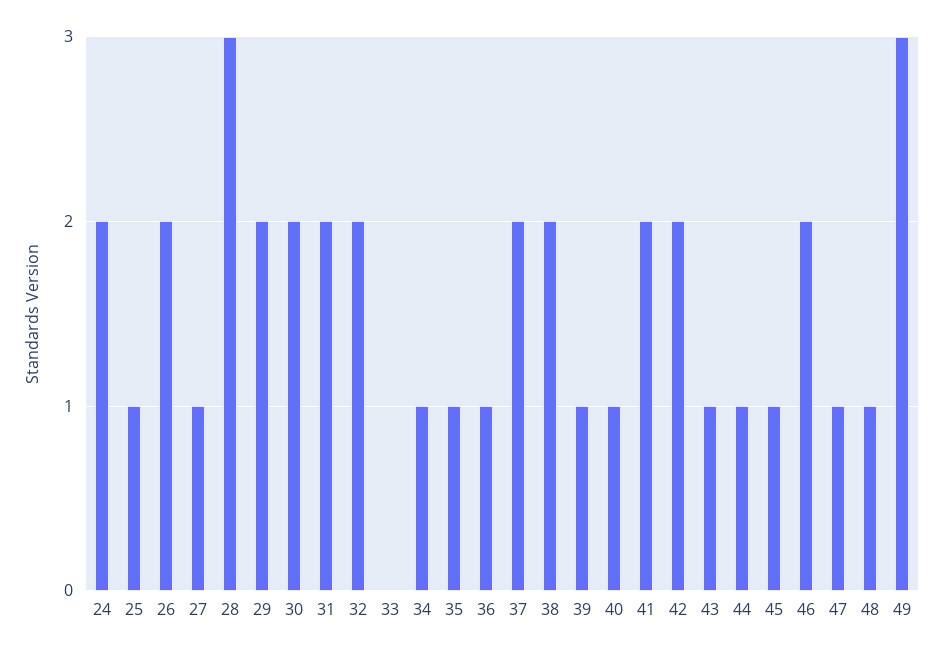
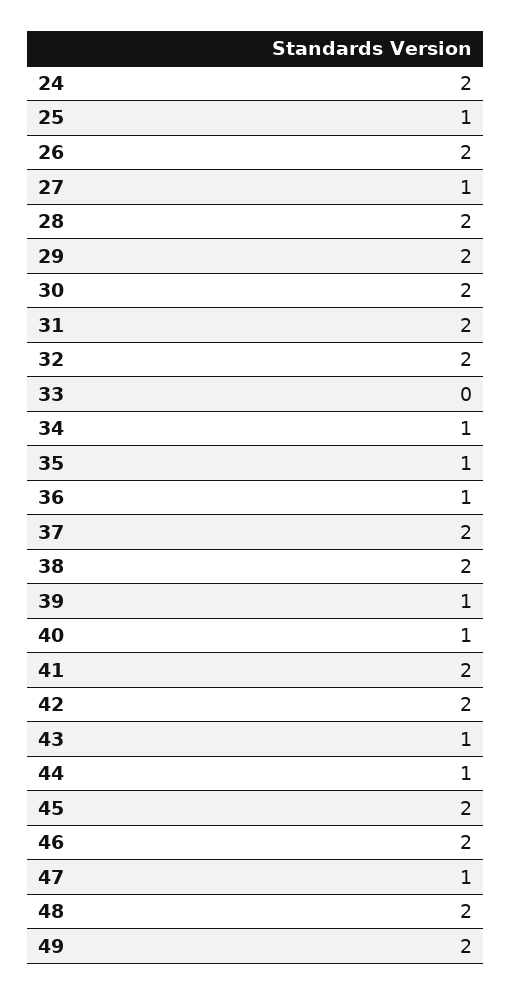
  {
    "24": 2,
    "25": 1,
    "26": 2,
    "27": 1,
-   "28": 3,
+   "28": 2,
    "29": 2,
    "30": 2,
    "31": 2,
    "32": 2,
    "33": 0,
    "34": 1,
    "35": 1,
    "36": 1,
    "37": 2,
    "38": 2,
    "39": 1,
    "40": 1,
    "41": 2,
    "42": 2,
    "43": 1,
    "44": 1,
-   "45": 1,
+   "45": 2,
    "46": 2,
    "47": 1,
-   "48": 1,
+   "48": 2,
-   "49": 3
+   "49": 2
  }

